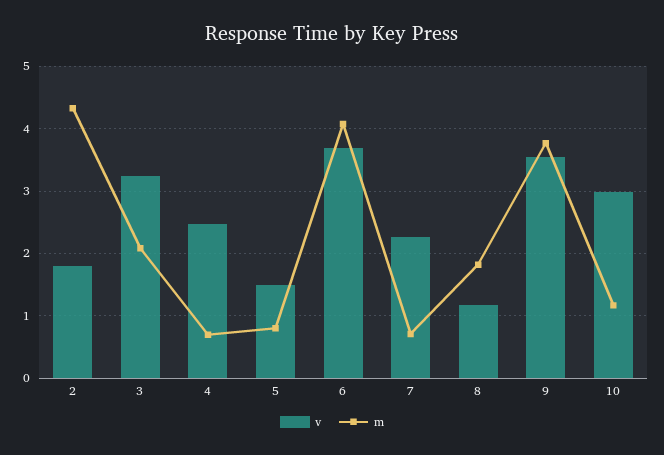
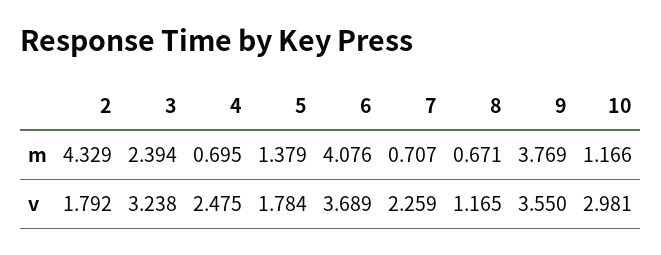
  {
    "v": {
      "2": 1.792,
      "3": 3.238,
      "4": 2.475,
-     "5": 1.5,
+     "5": 1.784,
      "6": 3.689,
      "7": 2.259,
      "8": 1.165,
      "9": 3.55,
      "10": 2.981
    },
    "m": {
      "2": 4.329,
-     "3": 2.1,
+     "3": 2.394,
      "4": 0.695,
-     "5": 0.8,
+     "5": 1.379,
      "6": 4.076,
      "7": 0.707,
-     "8": 1.8,
+     "8": 0.671,
      "9": 3.769,
      "10": 1.166
    }
  }

